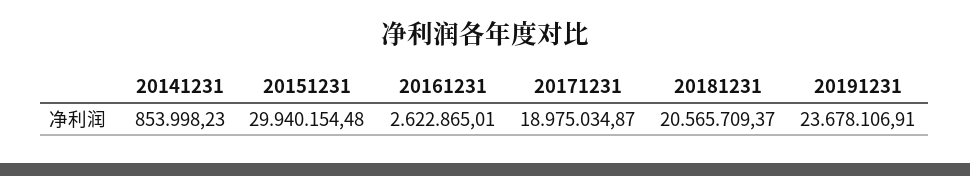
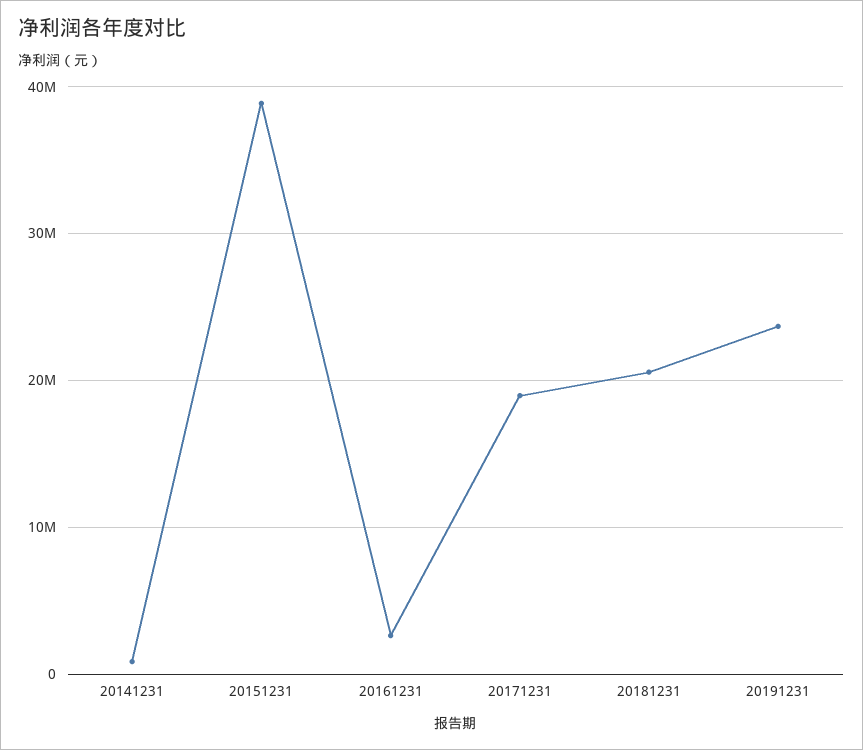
  {
    "20141231": 853998.23,
-   "20151231": 29940154.48,
+   "20151231": 39000000,
    "20161231": 2622865.01,
    "20171231": 18975034.87,
    "20181231": 20565709.37,
    "20191231": 23678106.91
  }

